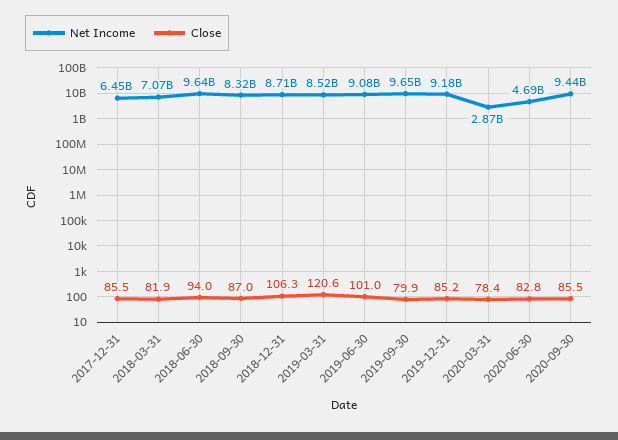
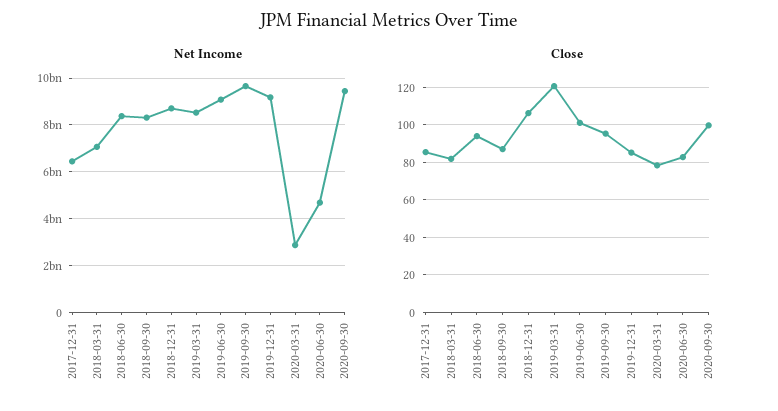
  {
    "Net Income": {
      "2017-12-31": 6450000000,
      "2018-03-31": 7070000000,
-     "2018-06-30": 9640000000,
+     "2018-06-30": 8500000000,
      "2018-09-30": 8320000000,
      "2018-12-31": 8710000000,
      "2019-03-31": 8520000000,
      "2019-06-30": 9080000000,
      "2019-09-30": 9650000000,
      "2019-12-31": 9180000000,
      "2020-03-31": 2870000000,
      "2020-06-30": 4690000000,
      "2020-09-30": 9440000000
    },
    "Close": {
      "2017-12-31": 85.5,
      "2018-03-31": 81.9,
      "2018-06-30": 94,
      "2018-09-30": 87,
      "2018-12-31": 106.3,
      "2019-03-31": 120.6,
      "2019-06-30": 101,
-     "2019-09-30": 79.9,
+     "2019-09-30": 95,
      "2019-12-31": 85.2,
      "2020-03-31": 78.4,
      "2020-06-30": 82.8,
-     "2020-09-30": 85.5
+     "2020-09-30": 100
    }
  }

